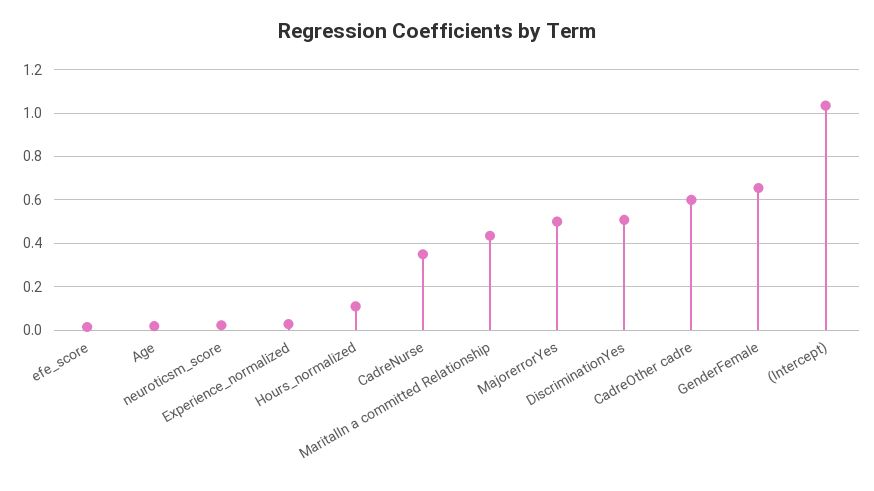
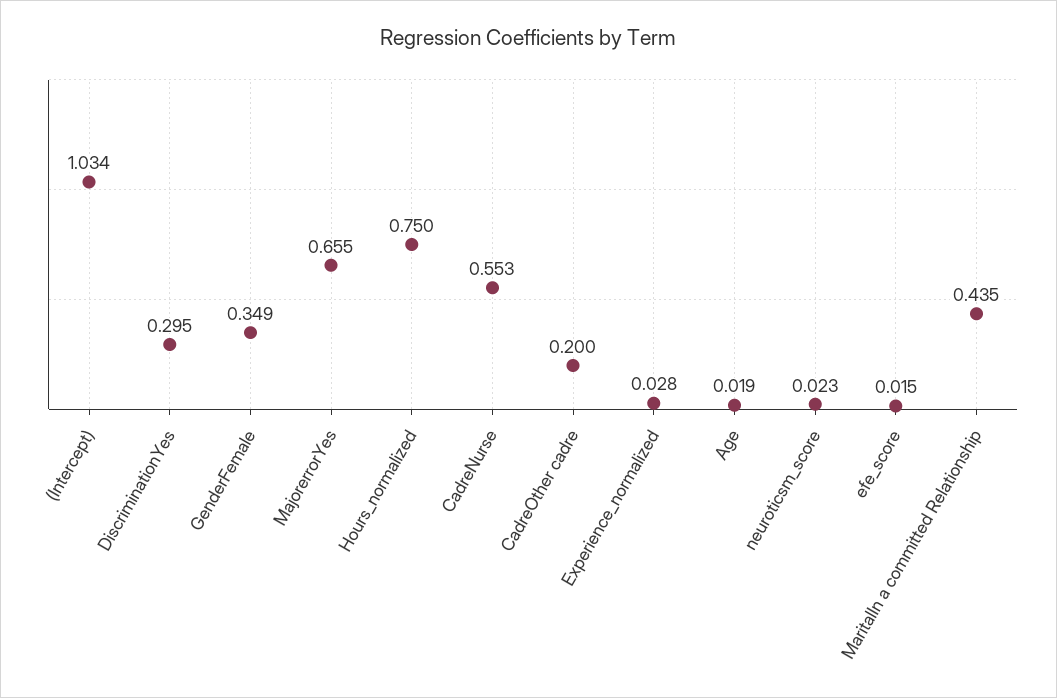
  {
    "efe_score": 0.015,
    "Age": 0.019,
    "neuroticsm_score": 0.023,
    "Experience_normalized": 0.028,
-   "Hours_normalized": 0.1,
+   "Hours_normalized": 0.75,
-   "CadreNurse": 0.35,
+   "CadreNurse": 0.553,
    "MaritalIn a committed Relationship": 0.435,
-   "MajorerrorYes": 0.5,
+   "MajorerrorYes": 0.655,
-   "DiscriminationYes": 0.5,
+   "DiscriminationYes": 0.295,
-   "CadreOther cadre": 0.6,
+   "CadreOther cadre": 0.2,
-   "GenderFemale": 0.65,
+   "GenderFemale": 0.349,
    "(Intercept)": 1.034
  }

